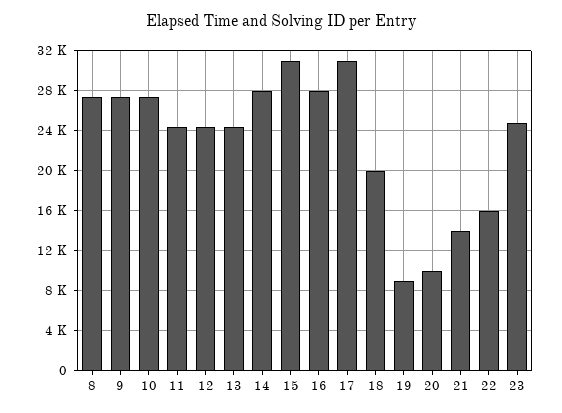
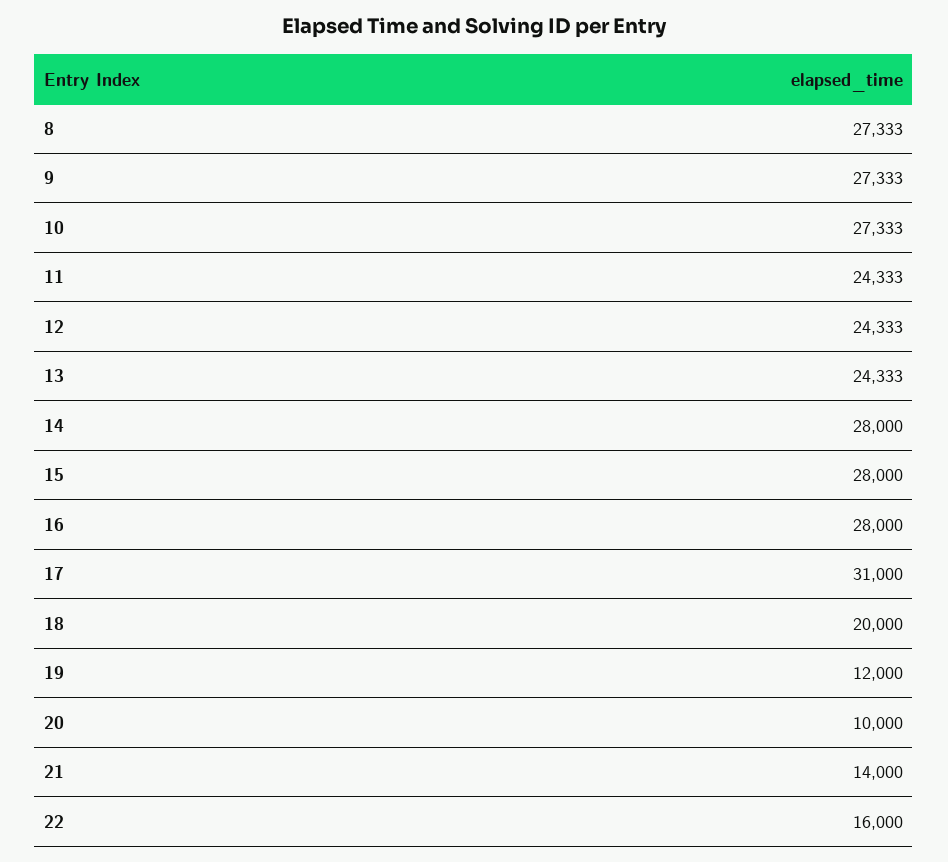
  {
    "8": 27333,
    "9": 27333,
    "10": 27333,
    "11": 24333,
    "12": 24333,
    "13": 24333,
    "14": 28000,
-   "15": 31000,
+   "15": 28000,
    "16": 28000,
    "17": 31000,
    "18": 20000,
-   "19": 9000,
+   "19": 12000,
    "20": 10000,
    "21": 14000,
-   "22": 16000,
+   "22": 16000
-   "23": 25000
  }

